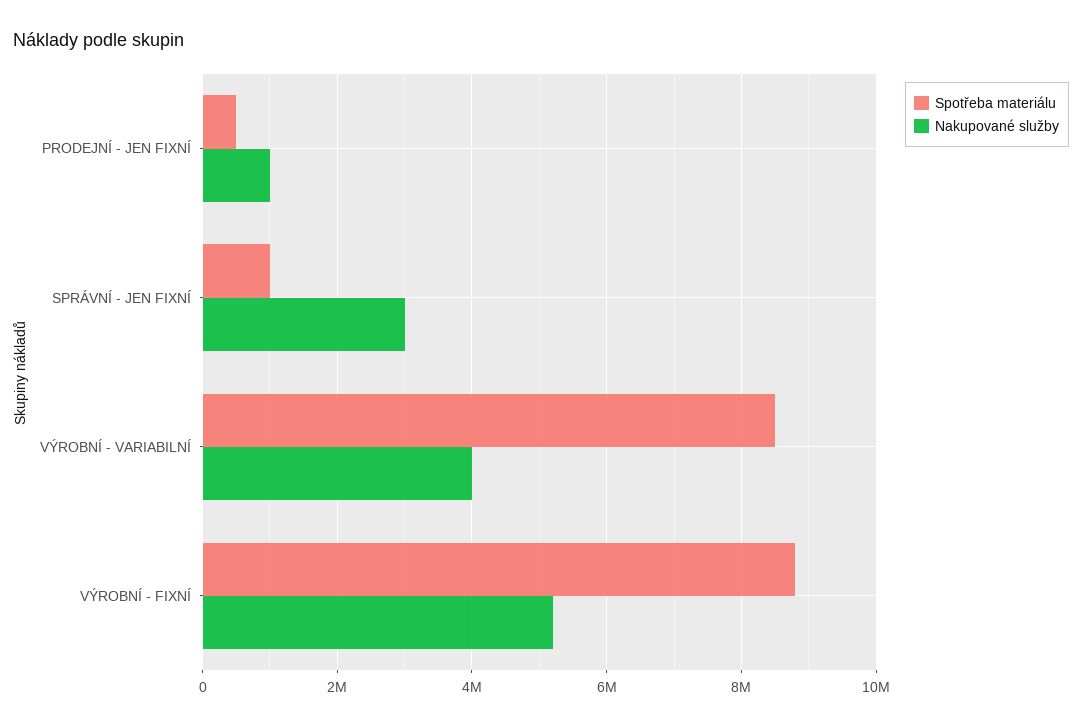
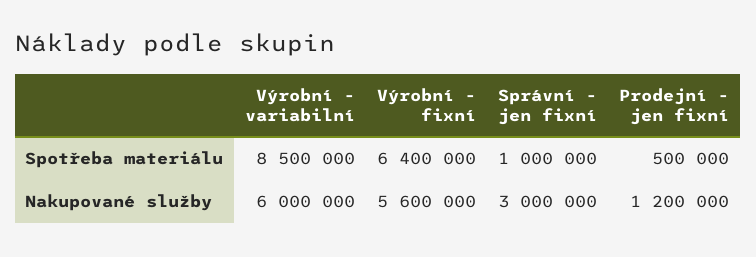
  {
    "Spotřeba materiálu": {
      "PRODEJNÍ - JEN FIXNÍ": 500000,
      "SPRÁVNÍ - JEN FIXNÍ": 1000000,
      "VÝROBNÍ - VARIABILNÍ": 8500000,
-     "VÝROBNÍ - FIXNÍ": 8800000
+     "VÝROBNÍ - FIXNÍ": 6400000
    },
    "Nakupované služby": {
-     "PRODEJNÍ - JEN FIXNÍ": 1000000,
+     "PRODEJNÍ - JEN FIXNÍ": 1200000,
      "SPRÁVNÍ - JEN FIXNÍ": 3000000,
-     "VÝROBNÍ - VARIABILNÍ": 4000000,
+     "VÝROBNÍ - VARIABILNÍ": 6000000,
-     "VÝROBNÍ - FIXNÍ": 5200000
+     "VÝROBNÍ - FIXNÍ": 5600000
    }
  }

